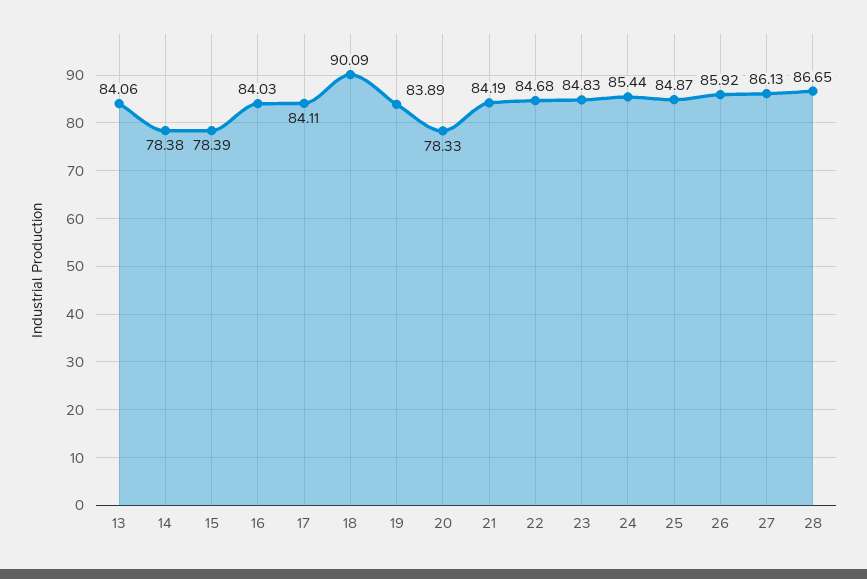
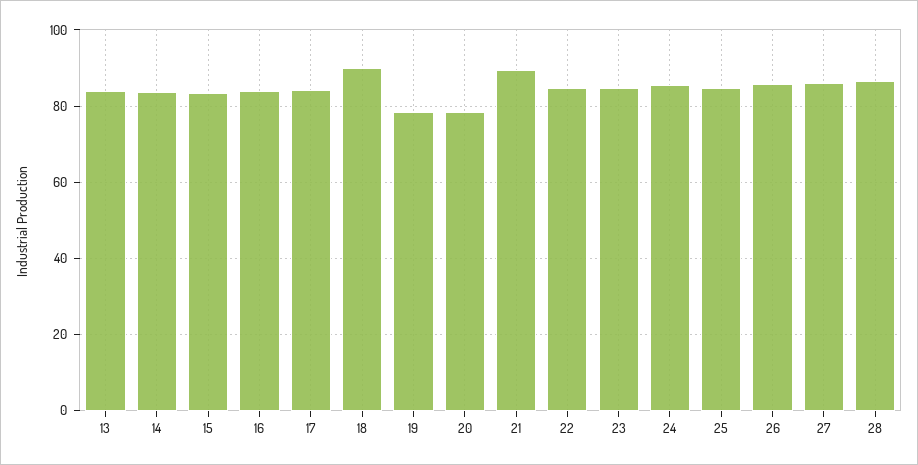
  {
    "13": 84.06,
-   "14": 78.38,
+   "14": 84,
-   "15": 78.39,
+   "15": 84,
    "16": 84.03,
    "17": 84.11,
    "18": 90.09,
-   "19": 83.89,
+   "19": 78,
    "20": 78.33,
-   "21": 84.19,
+   "21": 90,
    "22": 84.68,
    "23": 84.83,
    "24": 85.44,
    "25": 84.87,
    "26": 85.92,
    "27": 86.13,
    "28": 86.65
  }

